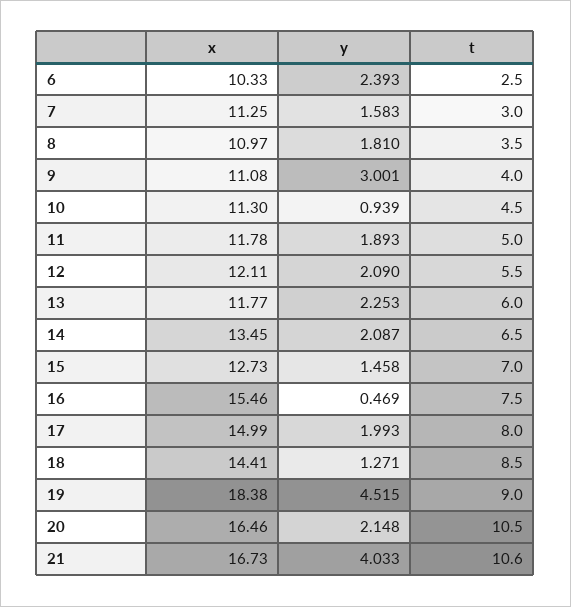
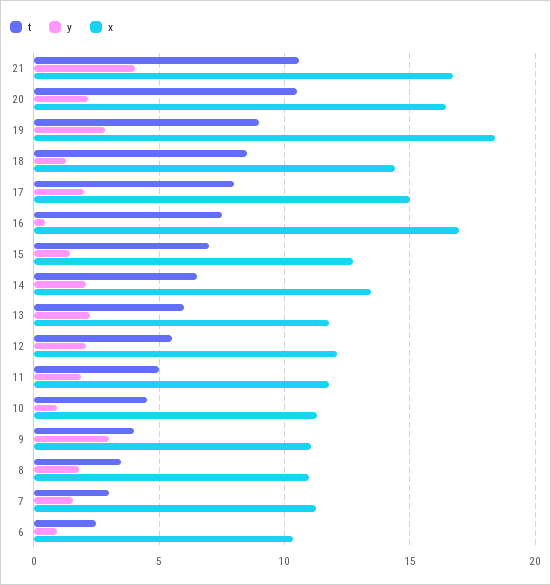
  {
    "x": {
      "6": 10.33,
      "7": 11.25,
      "8": 10.97,
      "9": 11.08,
      "10": 11.3,
      "11": 11.78,
      "12": 12.11,
      "13": 11.77,
      "14": 13.45,
      "15": 12.73,
-     "16": 15.46,
+     "16": 17,
      "17": 14.99,
      "18": 14.41,
      "19": 18.38,
      "20": 16.46,
      "21": 16.73
    },
    "y": {
-     "6": 2.393,
+     "6": 1,
      "7": 1.583,
      "8": 1.81,
      "9": 3.001,
      "10": 0.939,
      "11": 1.893,
      "12": 2.09,
      "13": 2.253,
      "14": 2.087,
      "15": 1.458,
      "16": 0.469,
      "17": 1.993,
      "18": 1.271,
-     "19": 4.515,
+     "19": 3,
      "20": 2.148,
      "21": 4.033
    },
    "t": {
      "6": 2.5,
      "7": 3,
      "8": 3.5,
      "9": 4,
      "10": 4.5,
      "11": 5,
      "12": 5.5,
      "13": 6,
      "14": 6.5,
      "15": 7,
      "16": 7.5,
      "17": 8,
      "18": 8.5,
      "19": 9,
      "20": 10.5,
      "21": 10.6
    }
  }

